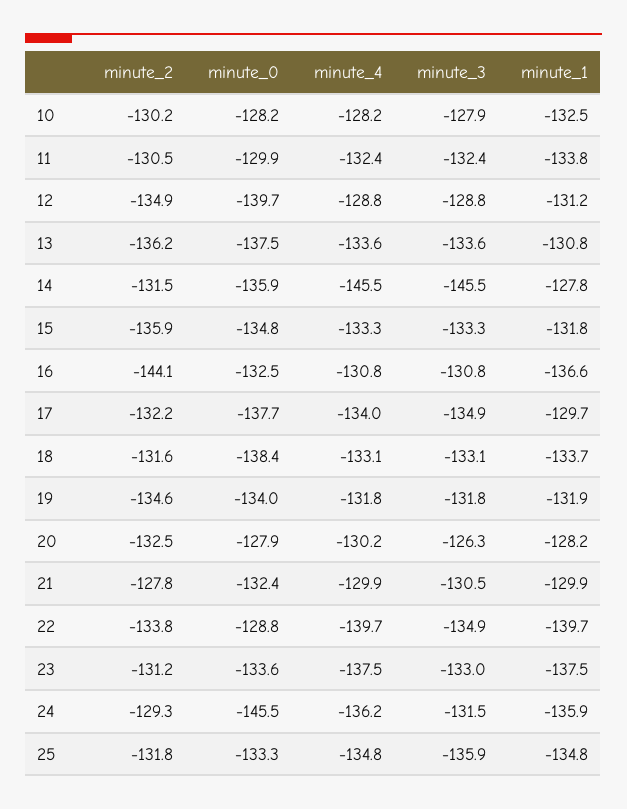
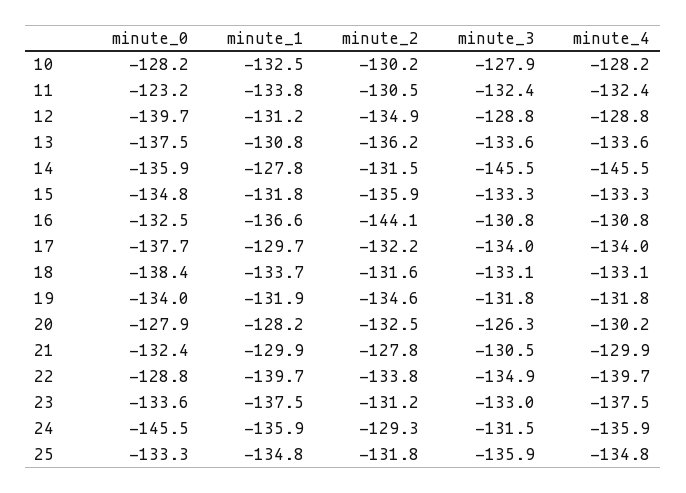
  {
    "minute_2": {
      "10": -130.2,
      "11": -130.5,
      "12": -134.9,
      "13": -136.2,
      "14": -131.5,
      "15": -135.9,
      "16": -144.1,
      "17": -132.2,
      "18": -131.6,
      "19": -134.6,
      "20": -132.5,
      "21": -127.8,
      "22": -133.8,
      "23": -131.2,
      "24": -129.3,
      "25": -131.8
    },
    "minute_0": {
      "10": -128.2,
-     "11": -129.9,
+     "11": -123.2,
      "12": -139.7,
      "13": -137.5,
      "14": -135.9,
      "15": -134.8,
      "16": -132.5,
      "17": -137.7,
      "18": -138.4,
      "19": -134,
      "20": -127.9,
      "21": -132.4,
      "22": -128.8,
      "23": -133.6,
      "24": -145.5,
      "25": -133.3
    },
    "minute_4": {
      "10": -128.2,
      "11": -132.4,
      "12": -128.8,
      "13": -133.6,
      "14": -145.5,
      "15": -133.3,
      "16": -130.8,
      "17": -134,
      "18": -133.1,
      "19": -131.8,
      "20": -130.2,
      "21": -129.9,
      "22": -139.7,
      "23": -137.5,
-     "24": -136.2,
+     "24": -135.9,
      "25": -134.8
    },
    "minute_3": {
      "10": -127.9,
      "11": -132.4,
      "12": -128.8,
      "13": -133.6,
      "14": -145.5,
      "15": -133.3,
      "16": -130.8,
-     "17": -134.9,
+     "17": -134,
      "18": -133.1,
      "19": -131.8,
      "20": -126.3,
      "21": -130.5,
      "22": -134.9,
      "23": -133,
      "24": -131.5,
      "25": -135.9
    },
    "minute_1": {
      "10": -132.5,
      "11": -133.8,
      "12": -131.2,
      "13": -130.8,
      "14": -127.8,
      "15": -131.8,
      "16": -136.6,
      "17": -129.7,
      "18": -133.7,
      "19": -131.9,
      "20": -128.2,
      "21": -129.9,
      "22": -139.7,
      "23": -137.5,
      "24": -135.9,
      "25": -134.8
    }
  }

